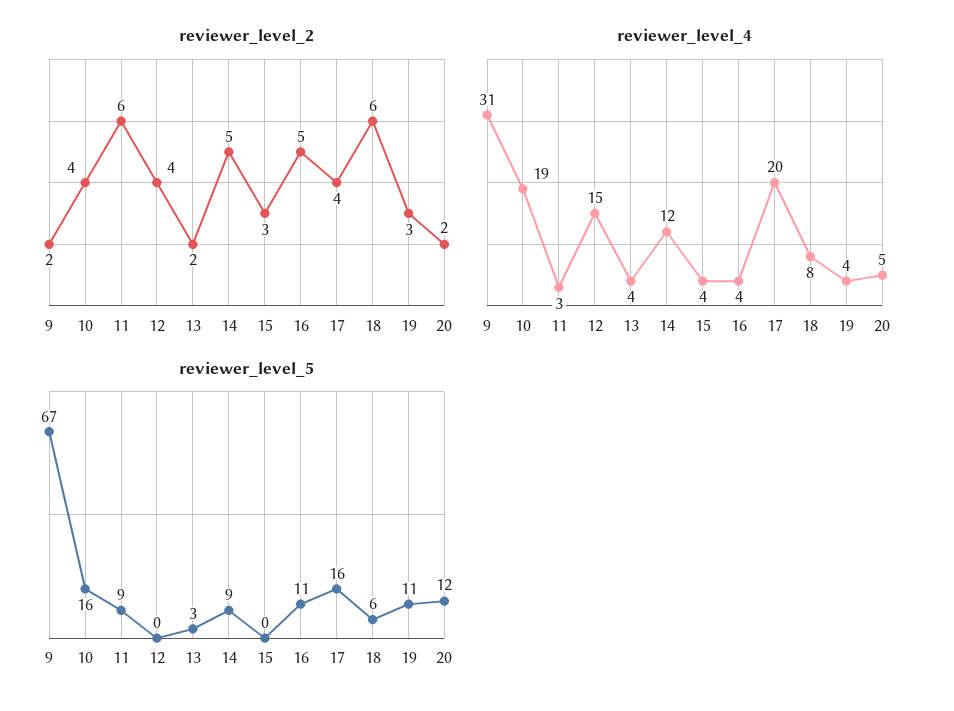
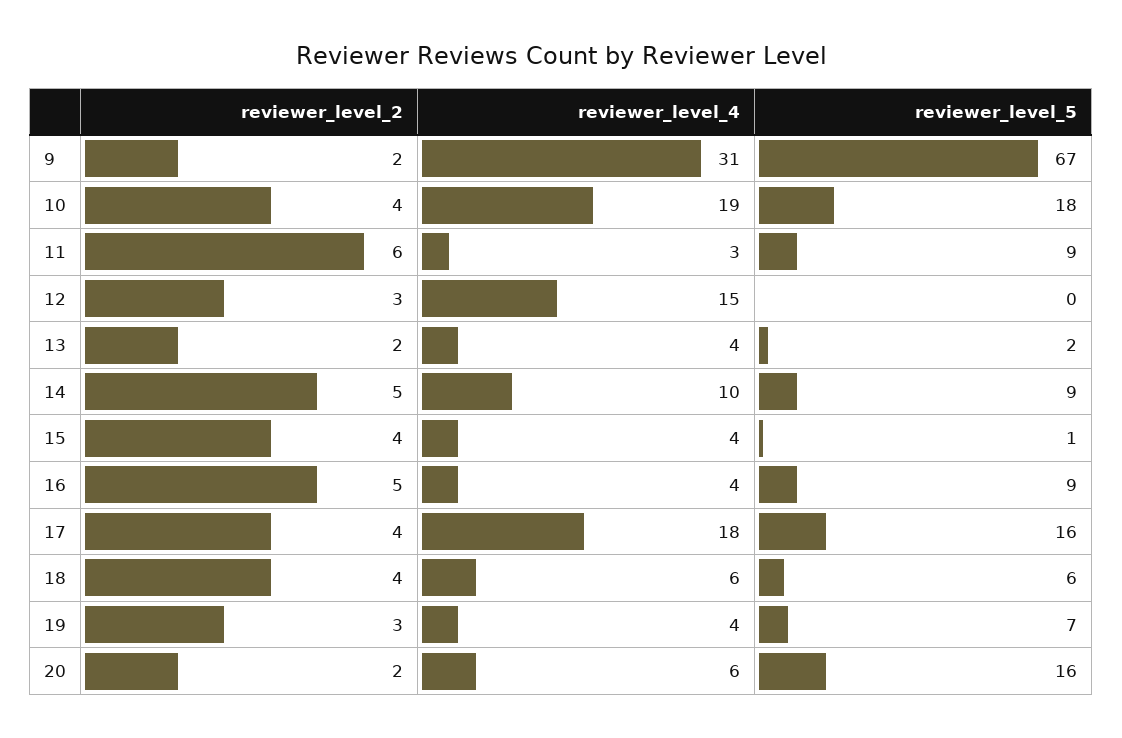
  {
    "reviewer_level_2": {
      "9": 2,
      "10": 4,
      "11": 6,
-     "12": 4,
+     "12": 3,
      "13": 2,
      "14": 5,
-     "15": 3,
+     "15": 4,
      "16": 5,
      "17": 4,
-     "18": 6,
+     "18": 4,
      "19": 3,
      "20": 2
    },
    "reviewer_level_4": {
      "9": 31,
      "10": 19,
      "11": 3,
      "12": 15,
      "13": 4,
-     "14": 12,
+     "14": 10,
      "15": 4,
      "16": 4,
-     "17": 20,
+     "17": 18,
-     "18": 8,
+     "18": 6,
      "19": 4,
-     "20": 5
+     "20": 6
    },
    "reviewer_level_5": {
      "9": 67,
-     "10": 16,
+     "10": 18,
      "11": 9,
      "12": 0,
-     "13": 3,
+     "13": 2,
      "14": 9,
-     "15": 0,
+     "15": 1,
-     "16": 11,
+     "16": 9,
      "17": 16,
      "18": 6,
-     "19": 11,
+     "19": 7,
-     "20": 12
+     "20": 16
    }
  }

